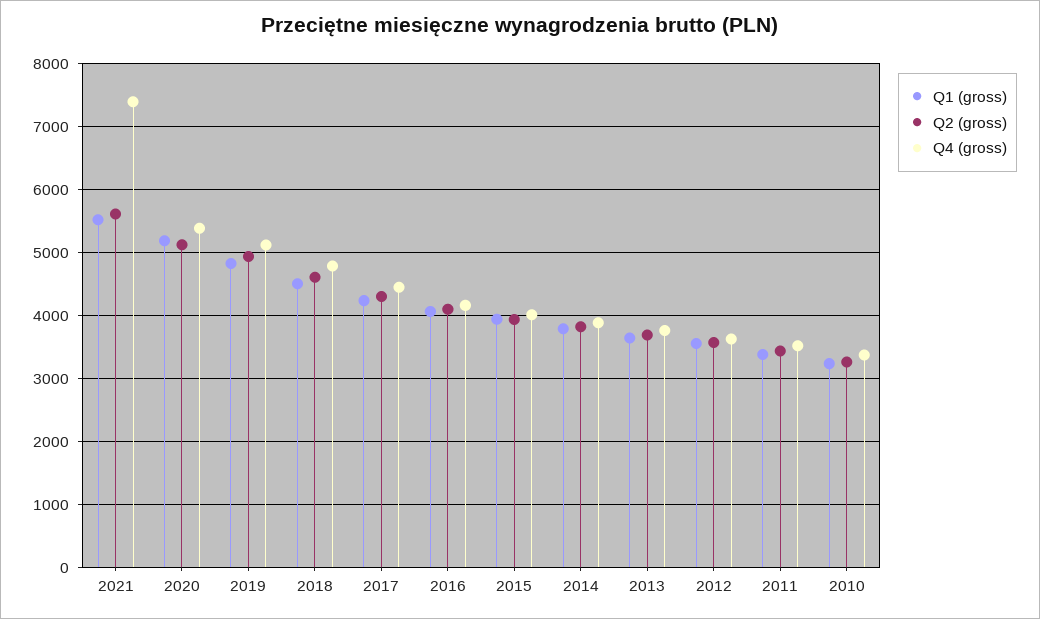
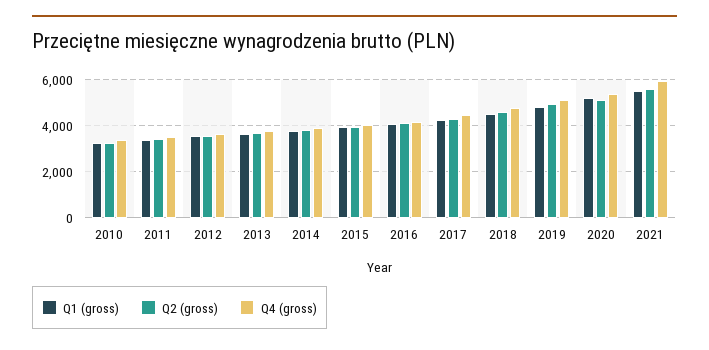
  {
    "Q1 (gross)": {
      "2021": 5500,
      "2020": 5200,
      "2019": 4800,
      "2018": 4500,
      "2017": 4200,
      "2016": 4100,
      "2015": 3900,
      "2014": 3800,
      "2013": 3600,
      "2012": 3600,
      "2011": 3400,
      "2010": 3200
    },
    "Q2 (gross)": {
      "2021": 5600,
      "2020": 5100,
      "2019": 4900,
      "2018": 4600,
      "2017": 4300,
      "2016": 4100,
      "2015": 3900,
      "2014": 3800,
      "2013": 3700,
      "2012": 3600,
      "2011": 3400,
      "2010": 3300
    },
    "Q4 (gross)": {
-     "2021": 7400,
+     "2021": 6000,
      "2020": 5400,
      "2019": 5100,
      "2018": 4800,
      "2017": 4400,
      "2016": 4200,
      "2015": 4000,
      "2014": 3900,
      "2013": 3800,
      "2012": 3600,
      "2011": 3500,
      "2010": 3400
    }
  }

